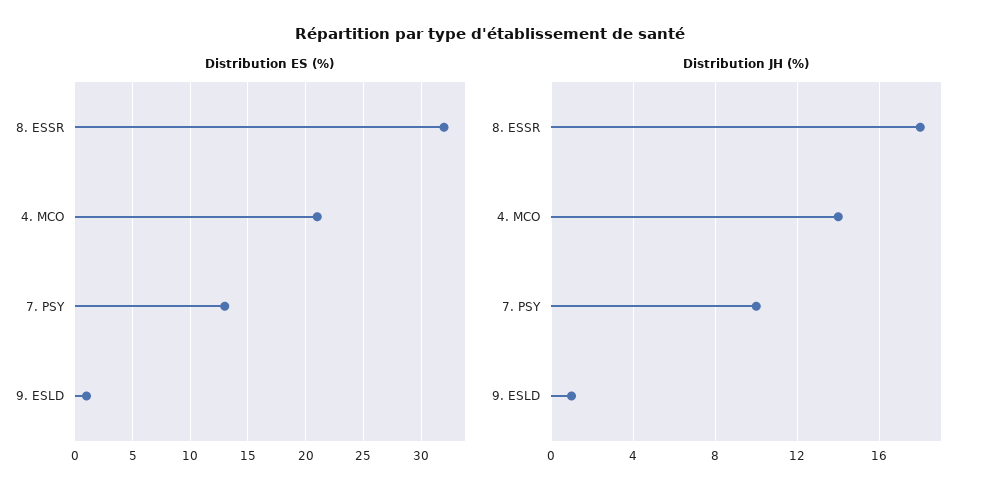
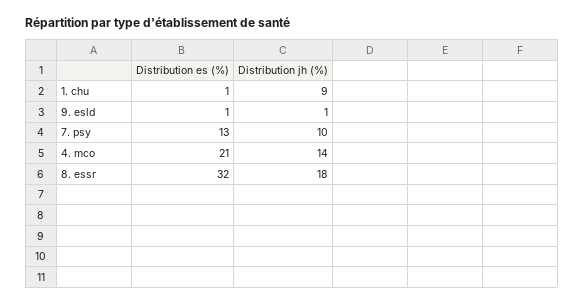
  {
    "Distribution ES (%)": {
      "8. ESSR": 32,
      "4. MCO": 21,
      "7. PSY": 13,
-     "9. ESLD": 1
+     "9. ESLD": 1,
+     "1. chu": 1
    },
    "Distribution JH (%)": {
      "8. ESSR": 18,
      "4. MCO": 14,
      "7. PSY": 10,
-     "9. ESLD": 1
+     "9. ESLD": 1,
+     "1. chu": 9
    }
  }

